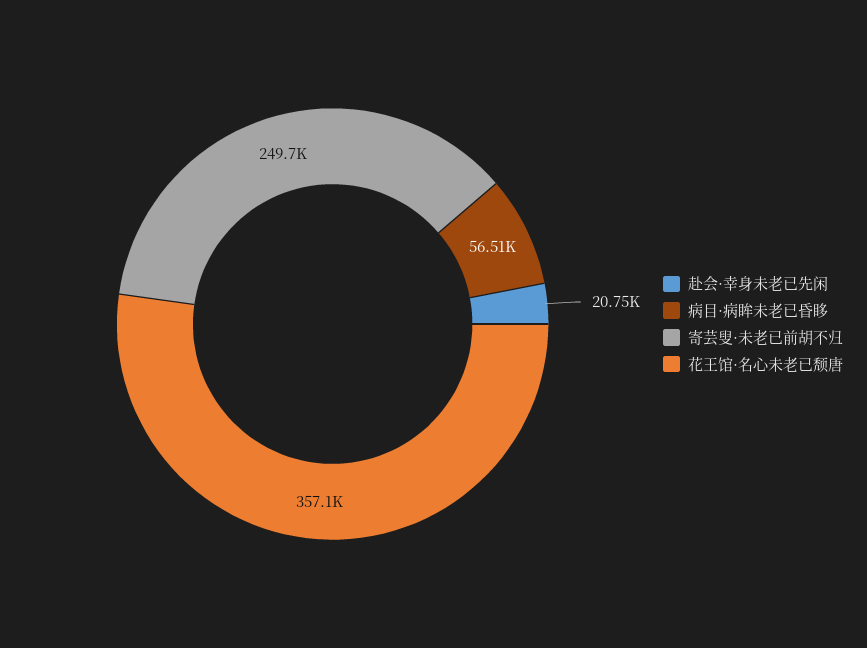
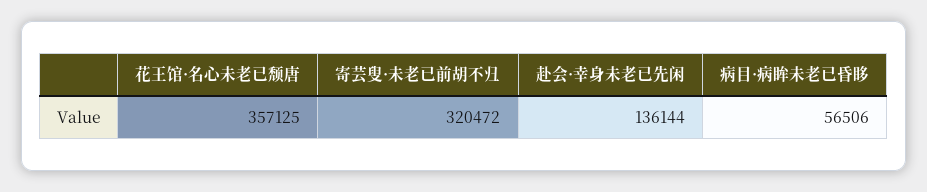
  {
-   "赴会·幸身未老已先闲": 20750,
+   "赴会·幸身未老已先闲": 136144,
    "病目·病眸未老已昏眵": 56506,
-   "寄芸叟·未老已前胡不归": 249700,
+   "寄芸叟·未老已前胡不归": 320472,
    "花王馆·名心未老已颓唐": 357125
  }

